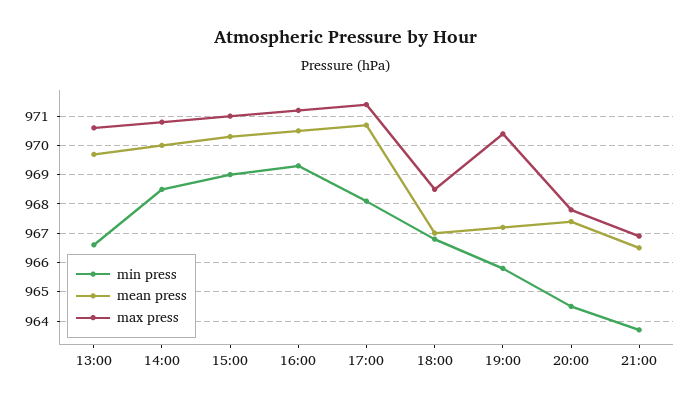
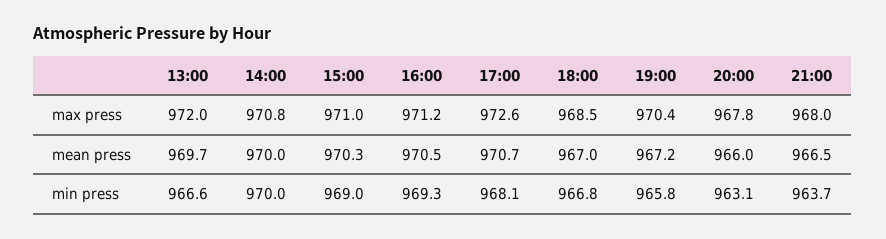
  {
    "min press": {
      "13:00": 966.6,
-     "14:00": 968.5,
+     "14:00": 970,
      "15:00": 969,
      "16:00": 969.3,
      "17:00": 968.1,
      "18:00": 966.8,
      "19:00": 965.8,
-     "20:00": 964.5,
+     "20:00": 963.1,
      "21:00": 963.7
    },
    "mean press": {
      "13:00": 969.7,
      "14:00": 970,
      "15:00": 970.3,
      "16:00": 970.5,
      "17:00": 970.7,
      "18:00": 967,
      "19:00": 967.2,
-     "20:00": 967.5,
+     "20:00": 966,
      "21:00": 966.5
    },
    "max press": {
-     "13:00": 970.5,
+     "13:00": 972,
      "14:00": 970.8,
      "15:00": 971,
      "16:00": 971.2,
-     "17:00": 971.5,
+     "17:00": 972.6,
      "18:00": 968.5,
      "19:00": 970.4,
      "20:00": 967.8,
-     "21:00": 967
+     "21:00": 968
    }
  }

